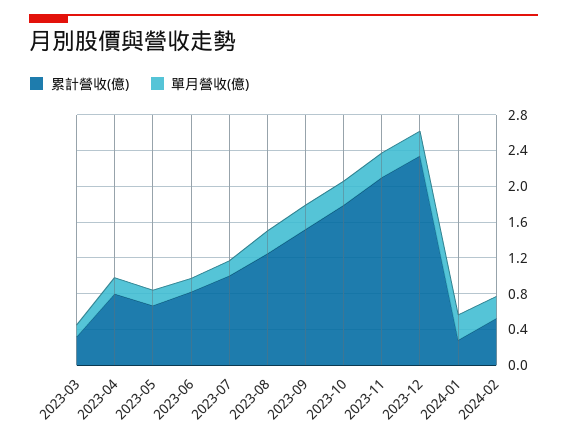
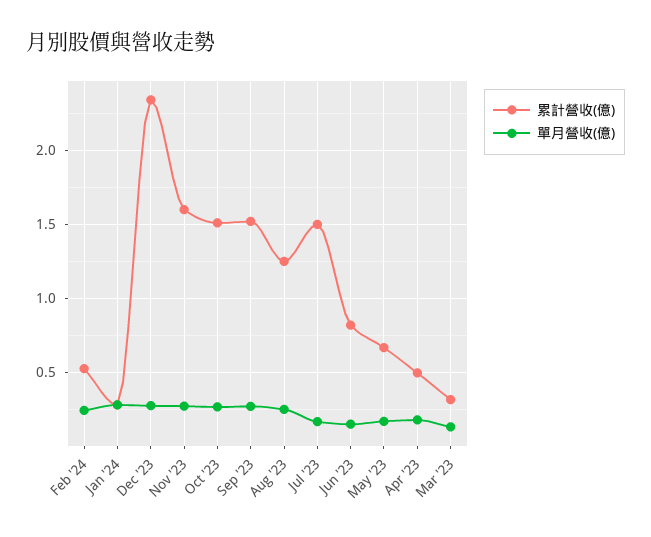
  {
    "累計營收(億)": {
      "2023-03": 0.3,
-     "2023-04": 0.8,
+     "2023-04": 0.5,
      "2023-05": 0.65,
      "2023-06": 0.8,
-     "2023-07": 1,
+     "2023-07": 1.5,
      "2023-08": 1.25,
      "2023-09": 1.5,
-     "2023-10": 1.8,
+     "2023-10": 1.5,
-     "2023-11": 2.1,
+     "2023-11": 1.6,
      "2023-12": 2.35,
      "2024-01": 0.3,
      "2024-02": 0.55
    },
    "單月營收(億)": {
      "2023-03": 0.15,
      "2023-04": 0.2,
      "2023-05": 0.15,
      "2023-06": 0.15,
      "2023-07": 0.15,
      "2023-08": 0.25,
      "2023-09": 0.25,
      "2023-10": 0.25,
      "2023-11": 0.25,
      "2023-12": 0.3,
      "2024-01": 0.3,
      "2024-02": 0.25
    }
  }

